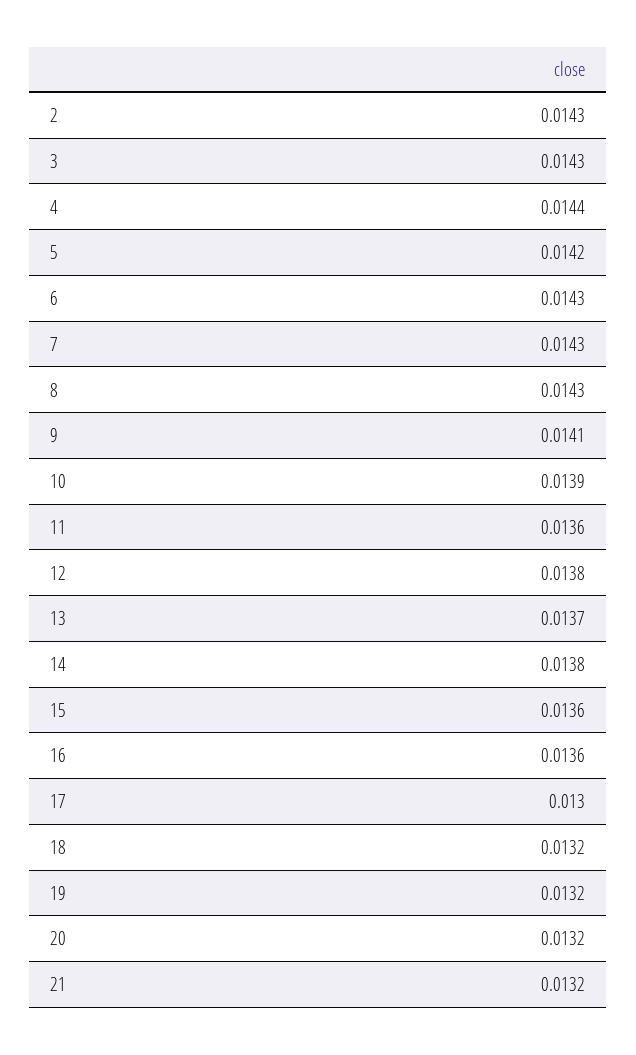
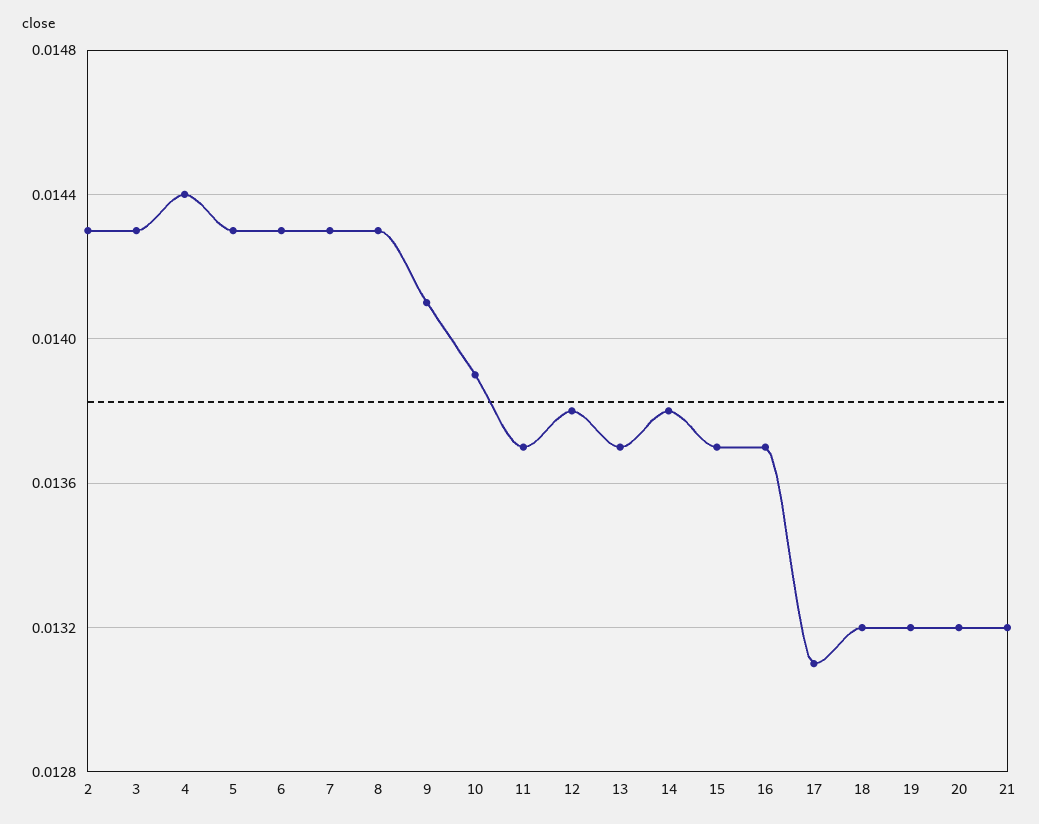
  {
    "2": 0.0143,
    "3": 0.0143,
    "4": 0.0144,
-   "5": 0.0142,
+   "5": 0.0143,
    "6": 0.0143,
    "7": 0.0143,
    "8": 0.0143,
    "9": 0.0141,
    "10": 0.0139,
-   "11": 0.0136,
+   "11": 0.0137,
    "12": 0.0138,
    "13": 0.0137,
    "14": 0.0138,
-   "15": 0.0136,
+   "15": 0.0137,
-   "16": 0.0136,
+   "16": 0.0137,
-   "17": 0.013,
+   "17": 0.0131,
    "18": 0.0132,
    "19": 0.0132,
    "20": 0.0132,
    "21": 0.0132
  }

